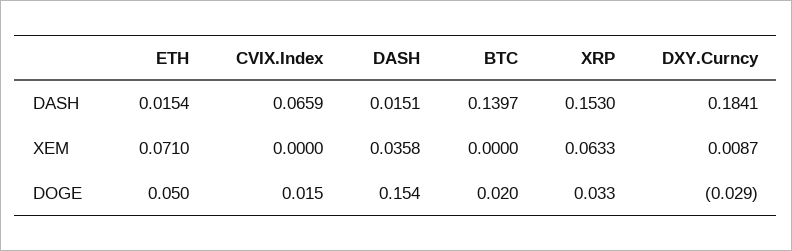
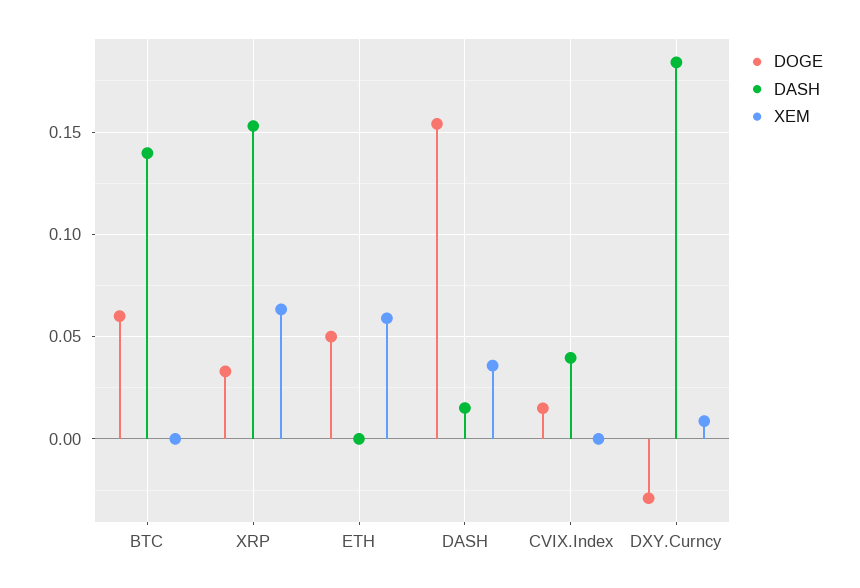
  {
    "DASH": {
-     "ETH": 0.0154,
+     "ETH": 0,
-     "CVIX.Index": 0.0659,
+     "CVIX.Index": 0.04,
      "DASH": 0.0151,
      "BTC": 0.1397,
      "XRP": 0.153,
      "DXY.Curncy": 0.1841
    },
    "XEM": {
-     "ETH": 0.071,
+     "ETH": 0.06,
      "CVIX.Index": 0,
      "DASH": 0.0358,
      "BTC": 0,
      "XRP": 0.0633,
      "DXY.Curncy": 0.0087
    },
    "DOGE": {
      "ETH": 0.05,
      "CVIX.Index": 0.015,
      "DASH": 0.154,
-     "BTC": 0.02,
+     "BTC": 0.06,
      "XRP": 0.033,
      "DXY.Curncy": -0.029
    }
  }

